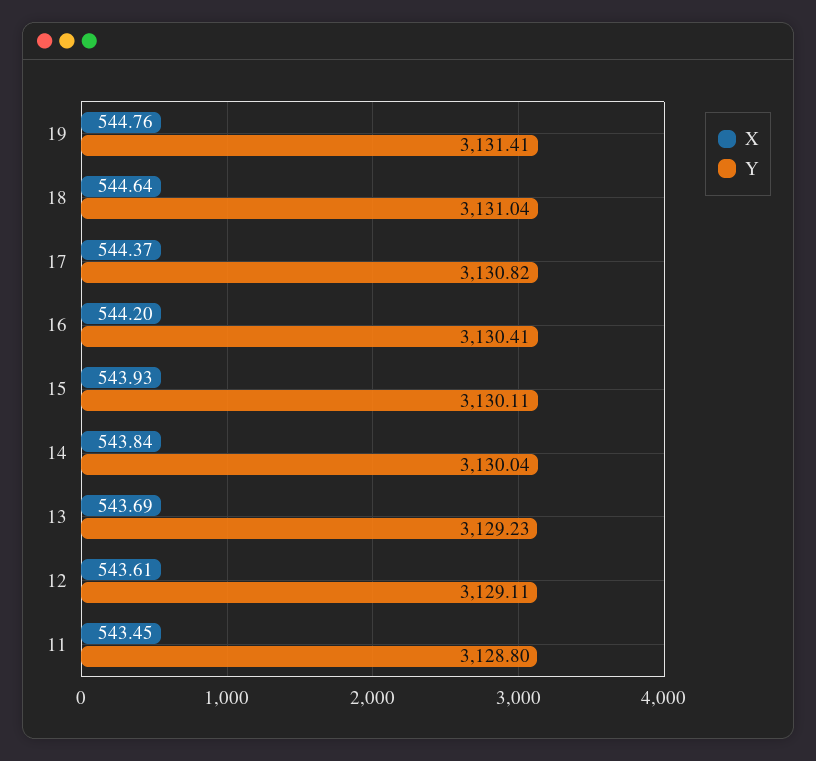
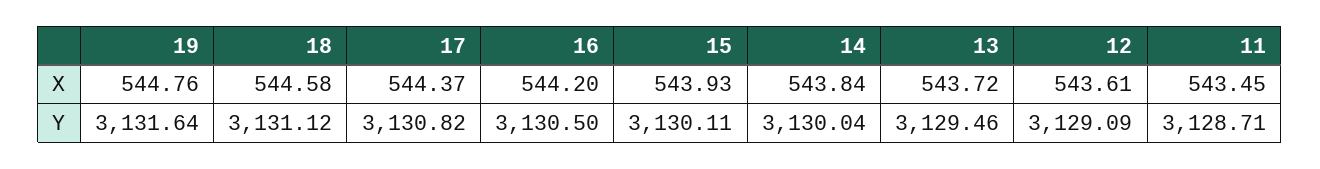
  {
    "X": {
      "19": 544.76,
-     "18": 544.64,
+     "18": 544.58,
      "17": 544.37,
      "16": 544.2,
      "15": 543.93,
      "14": 543.84,
-     "13": 543.69,
+     "13": 543.72,
      "12": 543.61,
      "11": 543.45
    },
    "Y": {
-     "19": 3131.41,
+     "19": 3131.64,
-     "18": 3131.04,
+     "18": 3131.12,
      "17": 3130.82,
-     "16": 3130.41,
+     "16": 3130.5,
      "15": 3130.11,
      "14": 3130.04,
-     "13": 3129.23,
+     "13": 3129.46,
-     "12": 3129.11,
+     "12": 3129.09,
-     "11": 3128.8
+     "11": 3128.71
    }
  }

